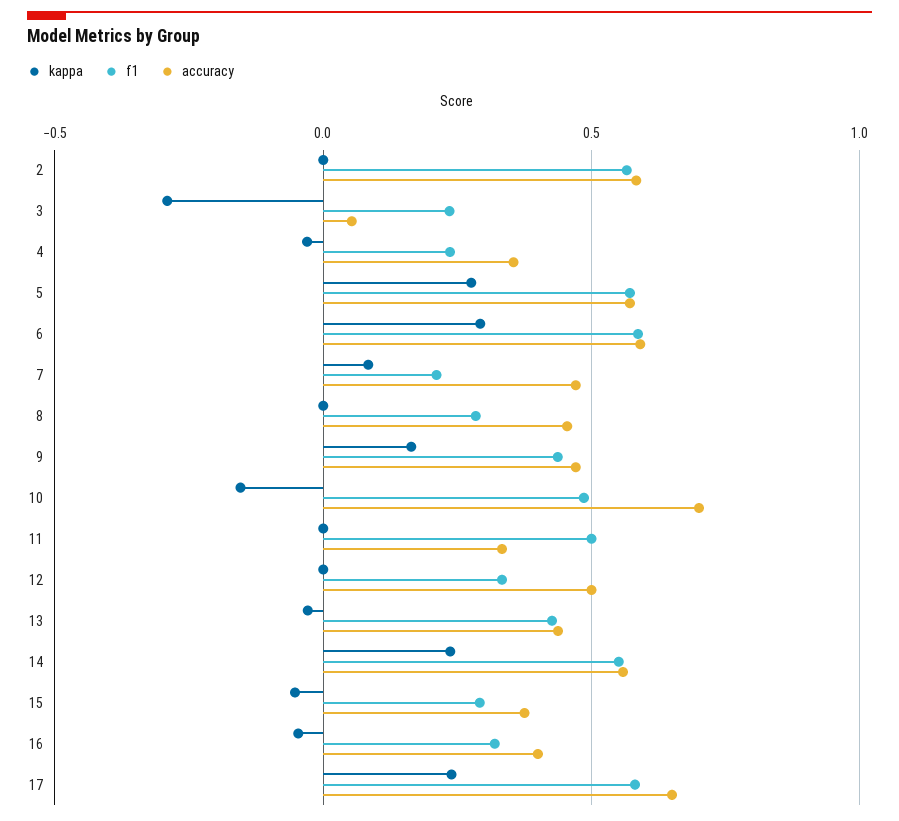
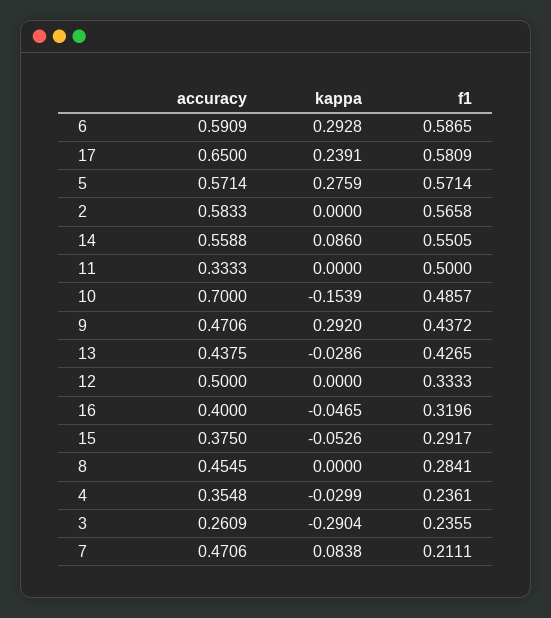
  {
    "kappa": {
      "2": 0,
      "3": -0.2904,
      "4": -0.0299,
      "5": 0.2759,
      "6": 0.2928,
      "7": 0.0838,
      "8": 0,
-     "9": 0.15,
+     "9": 0.292,
      "10": -0.1539,
      "11": 0,
      "12": 0,
      "13": -0.0286,
-     "14": 0.25,
+     "14": 0.086,
      "15": -0.0526,
      "16": -0.0465,
      "17": 0.2391
    },
    "f1": {
      "2": 0.5658,
      "3": 0.2355,
      "4": 0.2361,
      "5": 0.5714,
      "6": 0.5865,
      "7": 0.2111,
      "8": 0.2841,
      "9": 0.4372,
      "10": 0.4857,
      "11": 0.5,
      "12": 0.3333,
      "13": 0.4265,
      "14": 0.5505,
      "15": 0.2917,
      "16": 0.3196,
      "17": 0.5809
    },
    "accuracy": {
      "2": 0.5833,
-     "3": 0.05,
+     "3": 0.2609,
      "4": 0.3548,
      "5": 0.5714,
      "6": 0.5909,
      "7": 0.4706,
      "8": 0.4545,
      "9": 0.4706,
      "10": 0.7,
      "11": 0.3333,
      "12": 0.5,
      "13": 0.4375,
      "14": 0.5588,
      "15": 0.375,
      "16": 0.4,
      "17": 0.65
    }
  }

